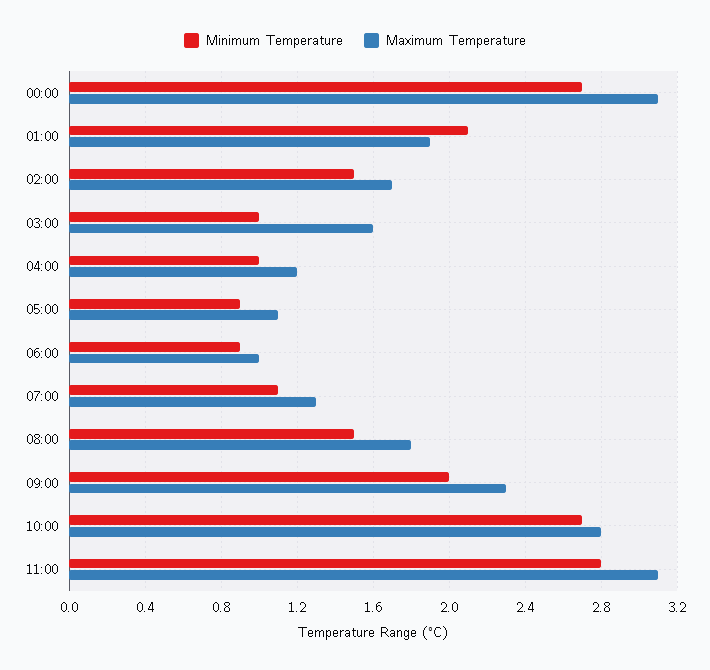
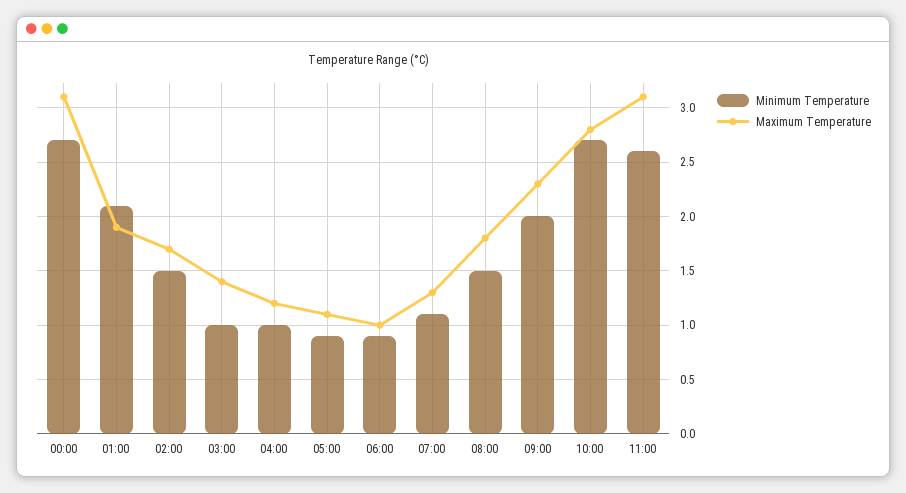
  {
    "Minimum Temperature": {
      "00:00": 2.7,
      "01:00": 2.1,
      "02:00": 1.5,
      "03:00": 1,
      "04:00": 1,
      "05:00": 0.9,
      "06:00": 0.9,
      "07:00": 1.1,
      "08:00": 1.5,
      "09:00": 2,
      "10:00": 2.7,
-     "11:00": 2.8
+     "11:00": 2.6
    },
    "Maximum Temperature": {
      "00:00": 3.1,
      "01:00": 1.9,
      "02:00": 1.7,
-     "03:00": 1.6,
+     "03:00": 1.4,
      "04:00": 1.2,
      "05:00": 1.1,
      "06:00": 1,
      "07:00": 1.3,
      "08:00": 1.8,
      "09:00": 2.3,
      "10:00": 2.8,
      "11:00": 3.1
    }
  }

